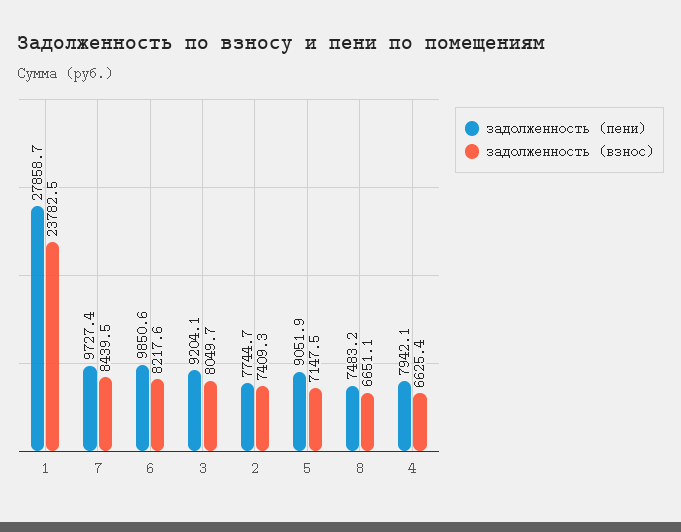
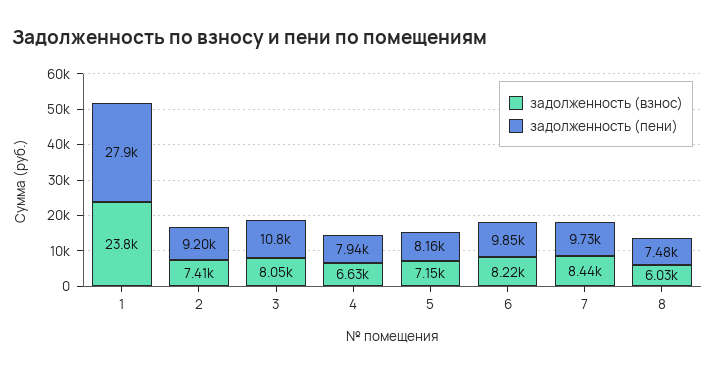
  {
    "задолженность (пени)": {
      "1": 27858.7,
      "7": 9727.4,
      "6": 9850.6,
-     "3": 9204.1,
+     "3": 10800,
-     "2": 7744.7,
+     "2": 9200,
-     "5": 9051.9,
+     "5": 8160,
      "8": 7483.2,
      "4": 7942.1
    },
    "задолженность (взнос)": {
      "1": 23782.5,
      "7": 8439.5,
      "6": 8217.6,
      "3": 8049.7,
      "2": 7409.3,
      "5": 7147.5,
-     "8": 6651.1,
+     "8": 6030,
      "4": 6625.4
    }
  }

